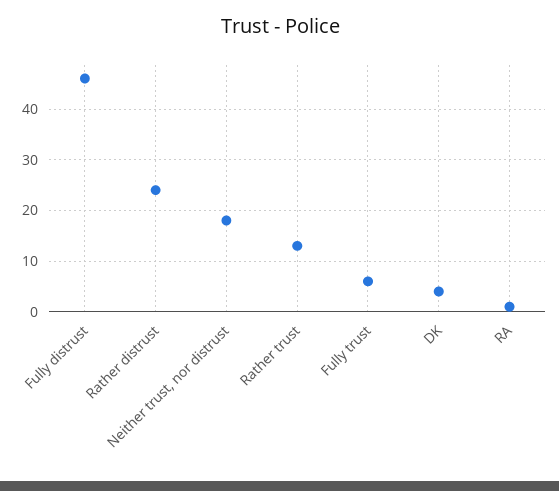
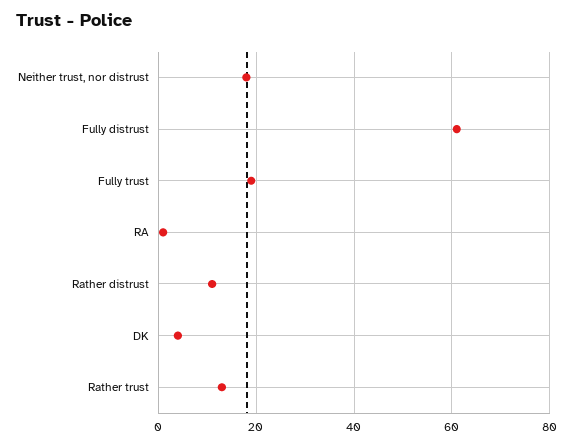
  {
-   "Fully distrust": 45,
+   "Fully distrust": 60,
-   "Rather distrust": 25,
+   "Rather distrust": 10,
    "Neither trust, nor distrust": 20,
    "Rather trust": 15,
-   "Fully trust": 5,
+   "Fully trust": 20,
    "DK": 5,
    "RA": 0
  }

